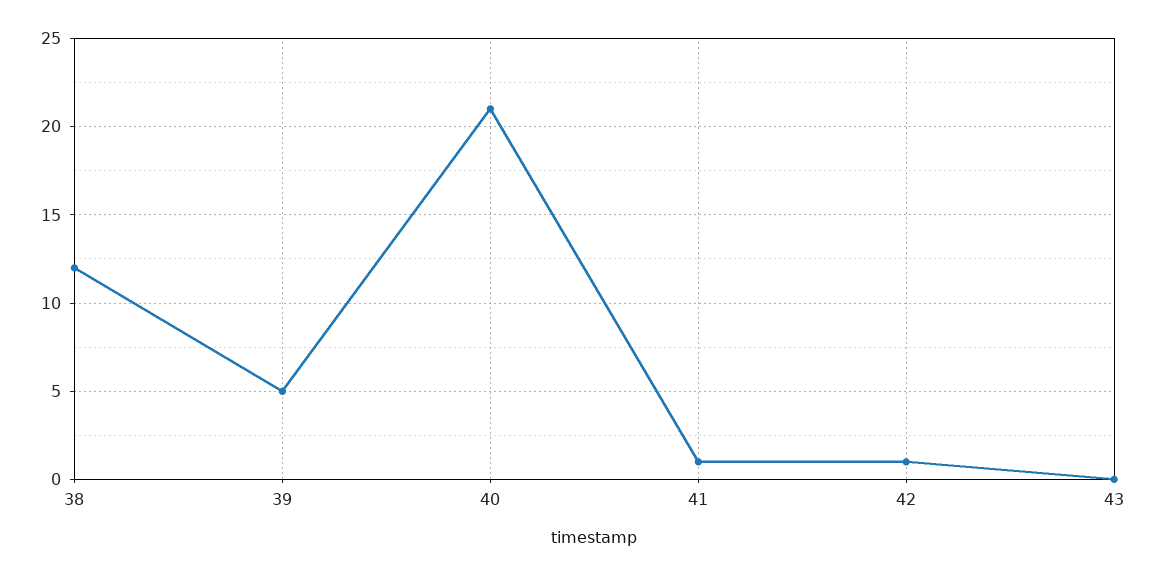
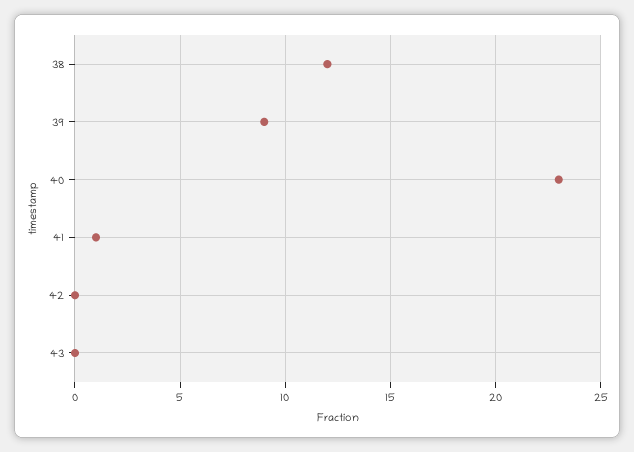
  {
    "38": 12,
-   "39": 5,
+   "39": 9,
-   "40": 21,
+   "40": 23,
    "41": 1,
-   "42": 1,
+   "42": 0,
    "43": 0
  }

